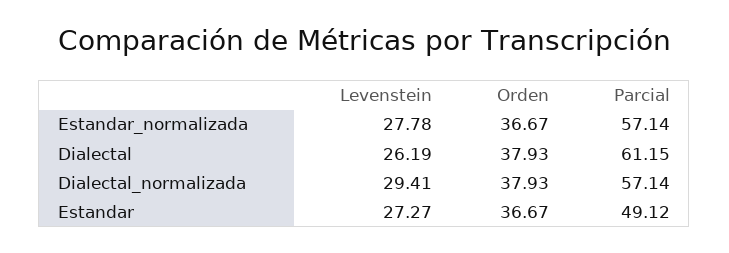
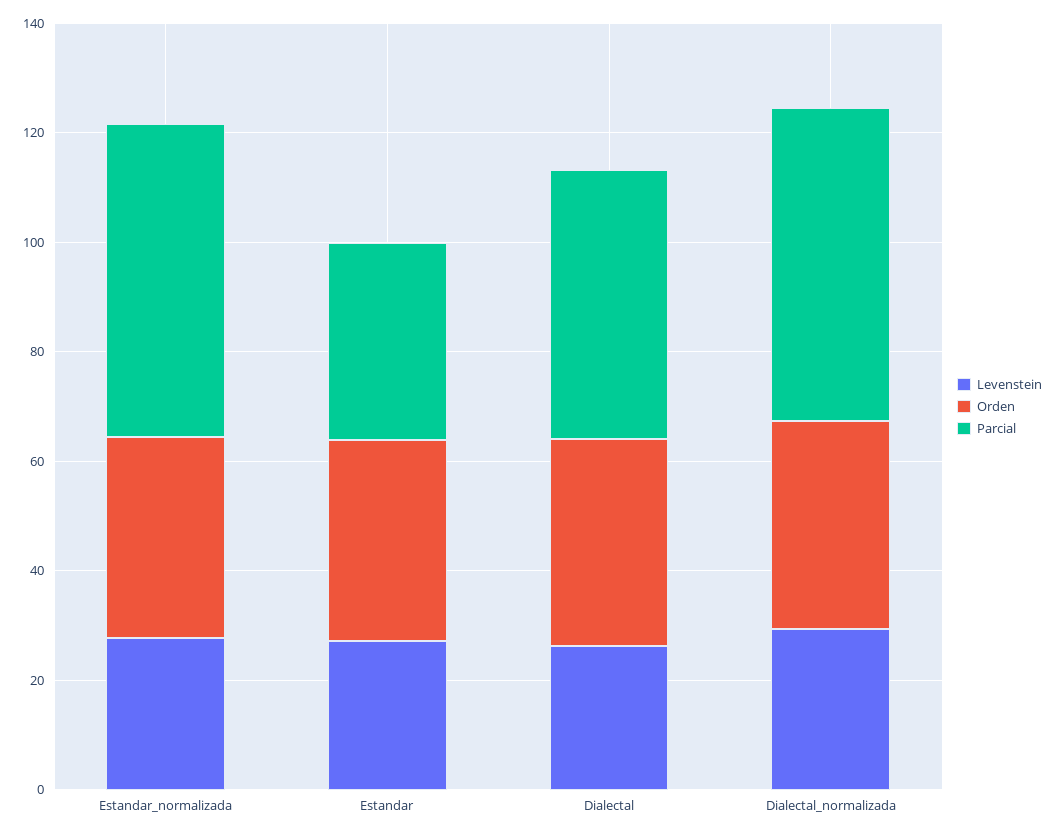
  {
    "Levenstein": {
      "Estandar_normalizada": 27.78,
      "Dialectal": 26.19,
      "Dialectal_normalizada": 29.41,
      "Estandar": 27.27
    },
    "Orden": {
      "Estandar_normalizada": 36.67,
      "Dialectal": 37.93,
      "Dialectal_normalizada": 37.93,
      "Estandar": 36.67
    },
    "Parcial": {
      "Estandar_normalizada": 57.14,
-     "Dialectal": 61.15,
+     "Dialectal": 50,
      "Dialectal_normalizada": 57.14,
-     "Estandar": 49.12
+     "Estandar": 35
    }
  }

